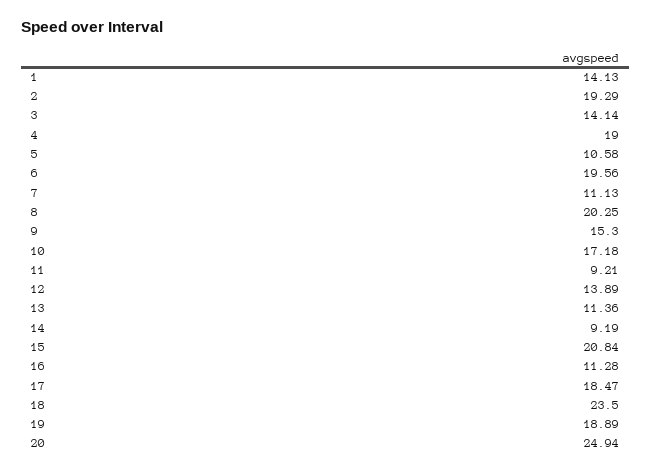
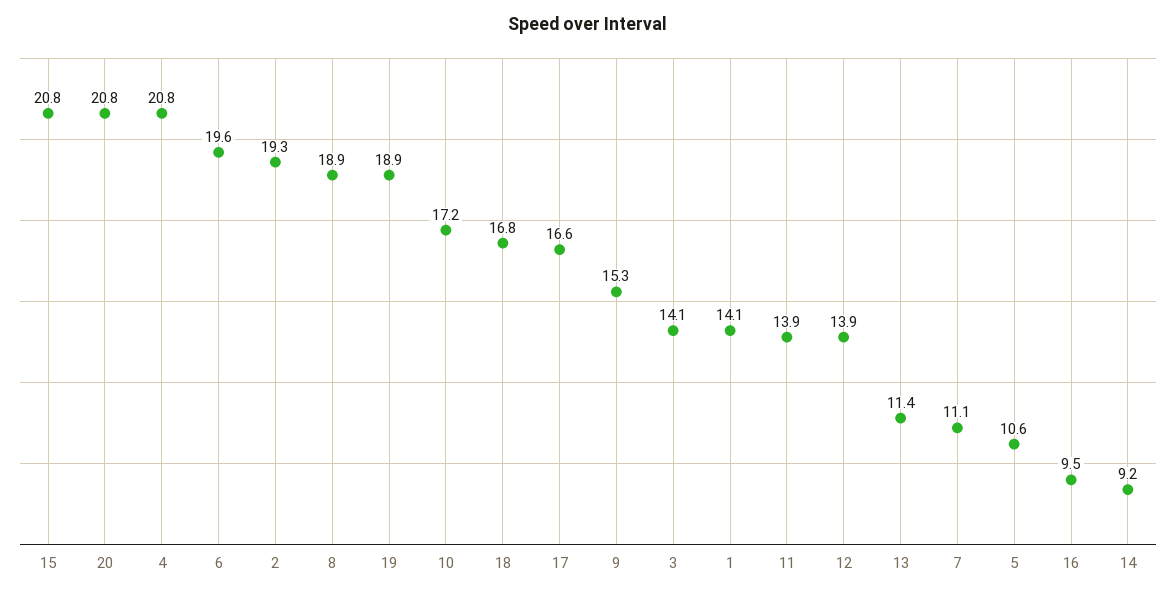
  {
    "1": 14.13,
    "2": 19.29,
    "3": 14.14,
-   "4": 19,
+   "4": 20.8,
    "5": 10.58,
    "6": 19.56,
    "7": 11.13,
-   "8": 20.25,
+   "8": 18.9,
    "9": 15.3,
    "10": 17.18,
-   "11": 9.21,
+   "11": 13.9,
    "12": 13.89,
    "13": 11.36,
    "14": 9.19,
    "15": 20.84,
-   "16": 11.28,
+   "16": 9.5,
-   "17": 18.47,
+   "17": 16.6,
-   "18": 23.5,
+   "18": 16.8,
    "19": 18.89,
-   "20": 24.94
+   "20": 20.8
  }

